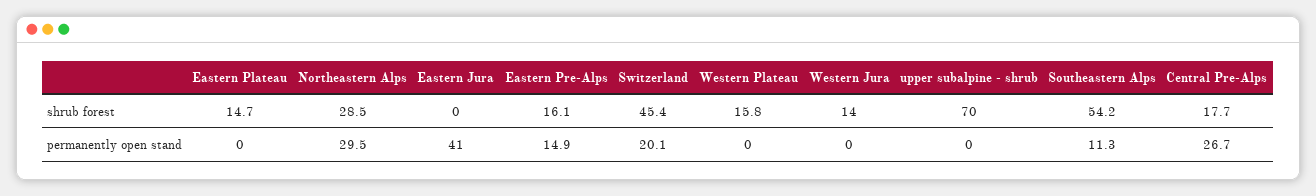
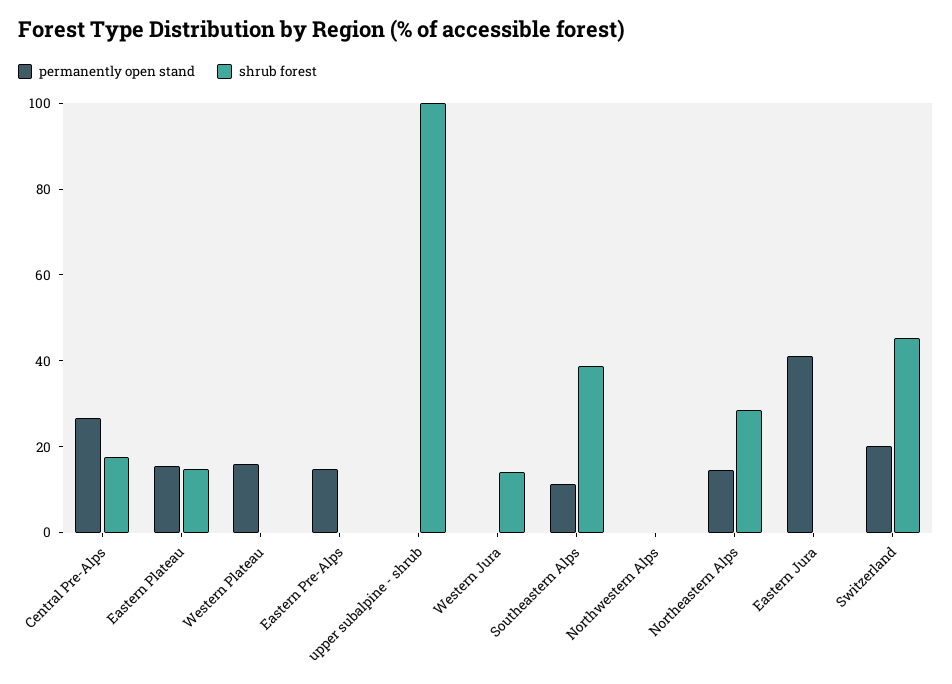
  {
    "shrub forest": {
      "Eastern Plateau": 14.7,
      "Northeastern Alps": 28.5,
      "Eastern Jura": 0,
-     "Eastern Pre-Alps": 16.1,
+     "Eastern Pre-Alps": 0,
      "Switzerland": 45.4,
-     "Western Plateau": 15.8,
+     "Western Plateau": 0,
      "Western Jura": 14,
-     "upper subalpine - shrub": 70,
+     "upper subalpine - shrub": 100,
-     "Southeastern Alps": 54.2,
+     "Southeastern Alps": 40,
-     "Central Pre-Alps": 17.7
+     "Central Pre-Alps": 17.7,
+     "Northwestern Alps": 0
    },
    "permanently open stand": {
-     "Eastern Plateau": 0,
+     "Eastern Plateau": 15,
-     "Northeastern Alps": 29.5,
+     "Northeastern Alps": 15,
      "Eastern Jura": 41,
      "Eastern Pre-Alps": 14.9,
      "Switzerland": 20.1,
-     "Western Plateau": 0,
+     "Western Plateau": 15,
      "Western Jura": 0,
      "upper subalpine - shrub": 0,
      "Southeastern Alps": 11.3,
-     "Central Pre-Alps": 26.7
+     "Central Pre-Alps": 26.7,
+     "Northwestern Alps": 0
    }
  }

